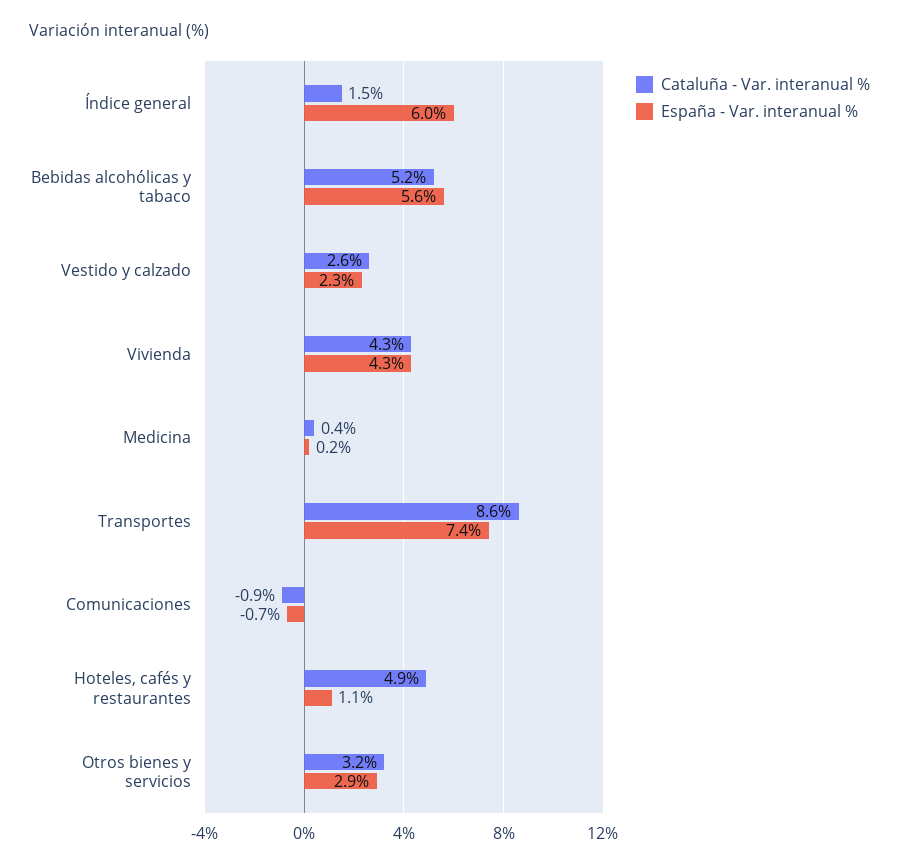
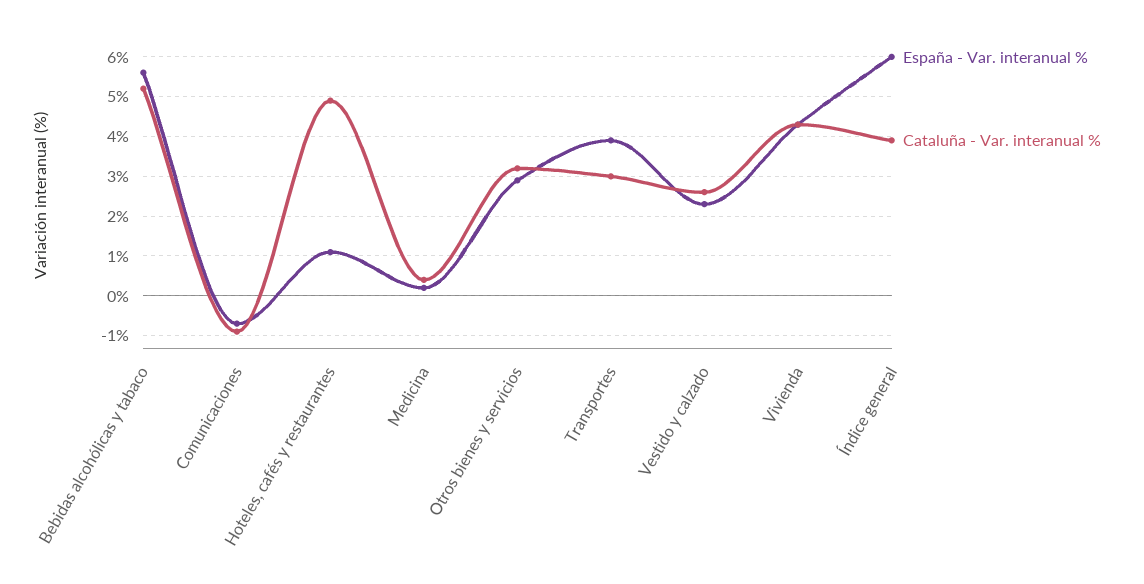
  {
    "Cataluña - Var. interanual %": {
-     "Índice general": 1.5,
+     "Índice general": 4,
      "Bebidas alcohólicas y tabaco": 5.2,
      "Vestido y calzado": 2.6,
      "Vivienda": 4.3,
      "Medicina": 0.4,
-     "Transportes": 8.6,
+     "Transportes": 3,
      "Comunicaciones": -0.9,
      "Hoteles, cafés y restaurantes": 4.9,
      "Otros bienes y servicios": 3.2
    },
    "España - Var. interanual %": {
      "Índice general": 6,
      "Bebidas alcohólicas y tabaco": 5.6,
      "Vestido y calzado": 2.3,
      "Vivienda": 4.3,
      "Medicina": 0.2,
-     "Transportes": 7.4,
+     "Transportes": 4,
      "Comunicaciones": -0.7,
      "Hoteles, cafés y restaurantes": 1.1,
      "Otros bienes y servicios": 2.9
    }
  }

